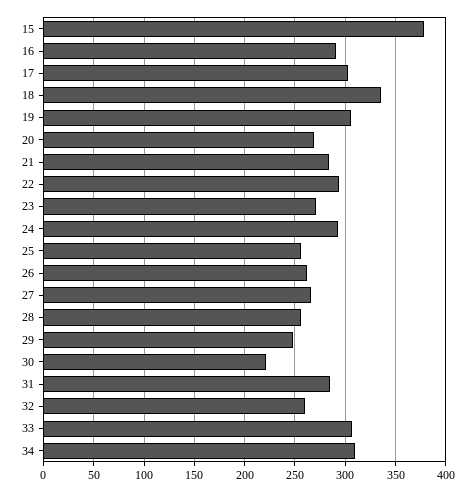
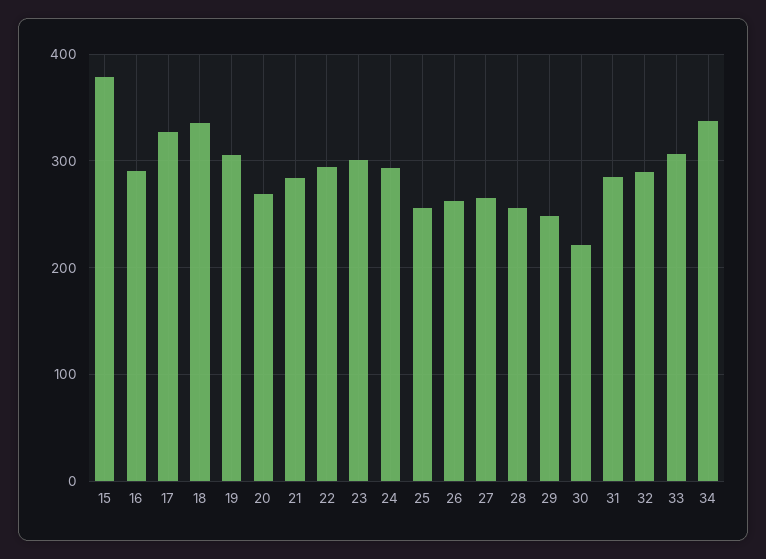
  {
    "15": 380,
    "16": 290,
-   "17": 300,
+   "17": 330,
    "18": 340,
    "19": 310,
    "20": 270,
    "21": 280,
    "22": 290,
-   "23": 270,
+   "23": 300,
    "24": 290,
    "25": 260,
    "26": 260,
    "27": 270,
    "28": 260,
    "29": 250,
    "30": 220,
    "31": 280,
-   "32": 260,
+   "32": 290,
    "33": 310,
-   "34": 310
+   "34": 340
  }

